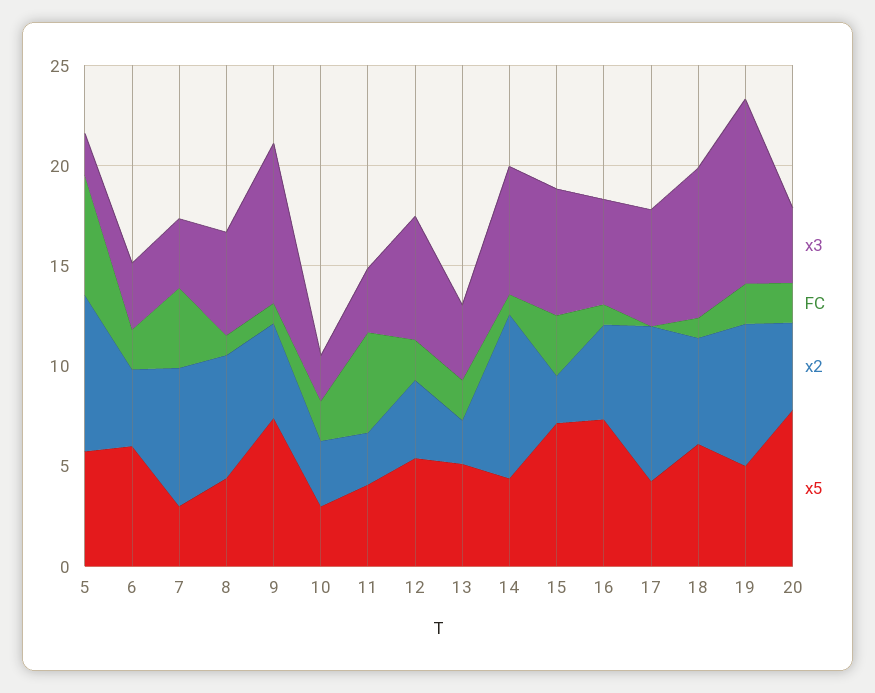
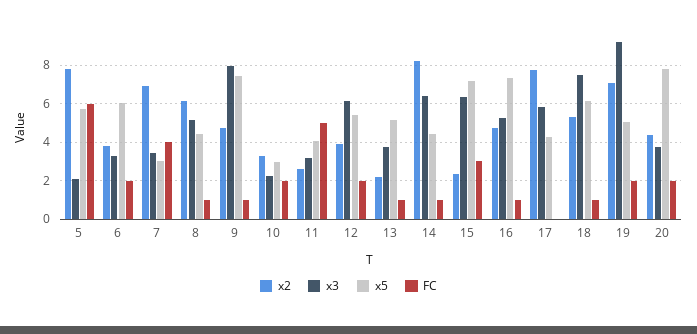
  {
    "x3": {
      "5": 2,
      "6": 3.5,
      "7": 3.5,
      "8": 5,
      "9": 8,
      "10": 2.5,
      "11": 3,
      "12": 6,
      "13": 3.5,
      "14": 6.5,
      "15": 6.5,
      "16": 5,
      "17": 6,
      "18": 7.5,
      "19": 9,
      "20": 3.5
    },
    "FC": {
      "5": 6,
      "6": 2,
      "7": 4,
      "8": 1,
      "9": 1,
      "10": 2,
      "11": 5,
      "12": 2,
-     "13": 2,
+     "13": 1,
      "14": 1,
      "15": 3,
      "16": 1,
      "17": 0,
      "18": 1,
      "19": 2,
      "20": 2
    },
    "x2": {
      "5": 8,
      "6": 4,
      "7": 7,
      "8": 6,
      "9": 4.5,
      "10": 3.5,
      "11": 2.5,
      "12": 4,
      "13": 2,
      "14": 8,
      "15": 2.5,
      "16": 4.5,
      "17": 7.5,
      "18": 5.5,
      "19": 7,
      "20": 4.5
    },
    "x5": {
      "5": 5.5,
      "6": 6,
      "7": 3,
      "8": 4.5,
      "9": 7.5,
      "10": 3,
      "11": 4,
      "12": 5.5,
      "13": 5,
      "14": 4.5,
      "15": 7,
      "16": 7.5,
      "17": 4.5,
      "18": 6,
      "19": 5,
      "20": 8
    }
  }

